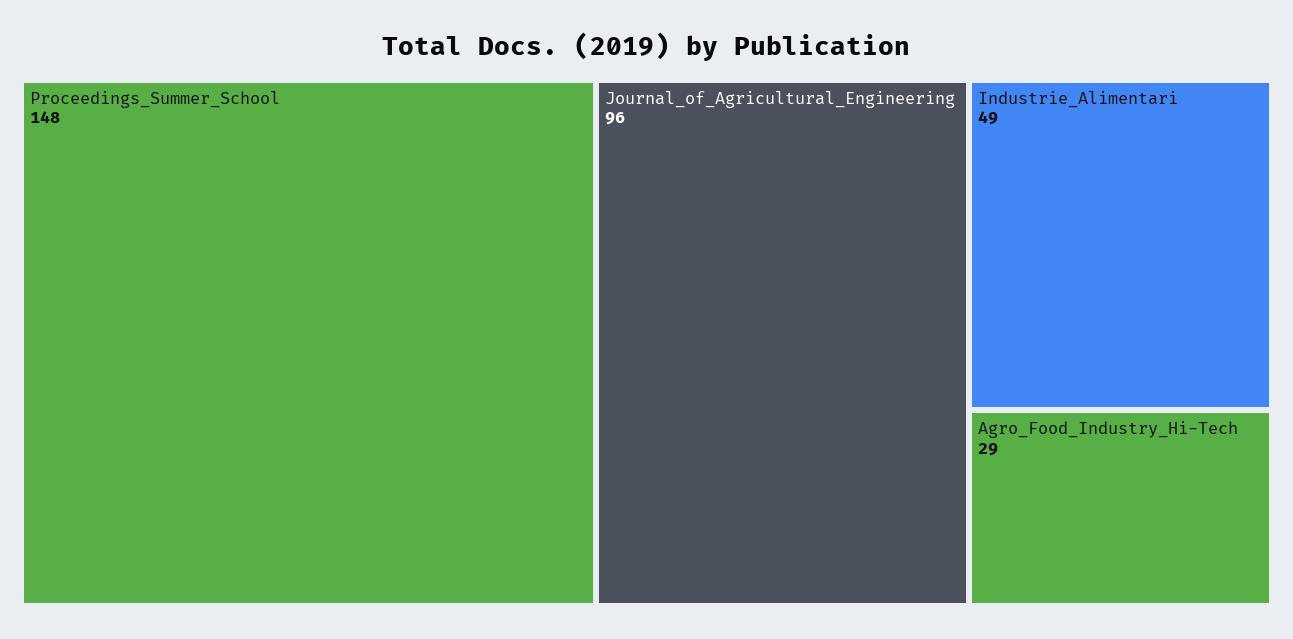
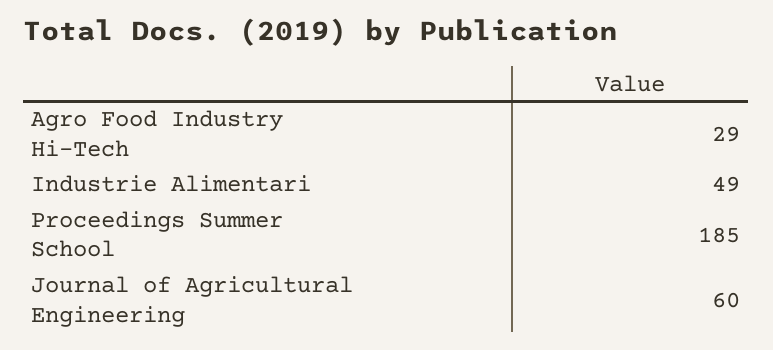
  {
-   "Proceedings_Summer_School": 148,
+   "Proceedings_Summer_School": 185,
-   "Journal_of_Agricultural_Engineering": 96,
+   "Journal_of_Agricultural_Engineering": 60,
    "Industrie_Alimentari": 49,
    "Agro_Food_Industry_Hi-Tech": 29
  }

